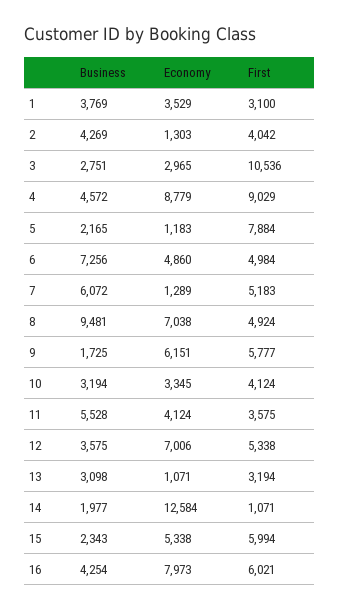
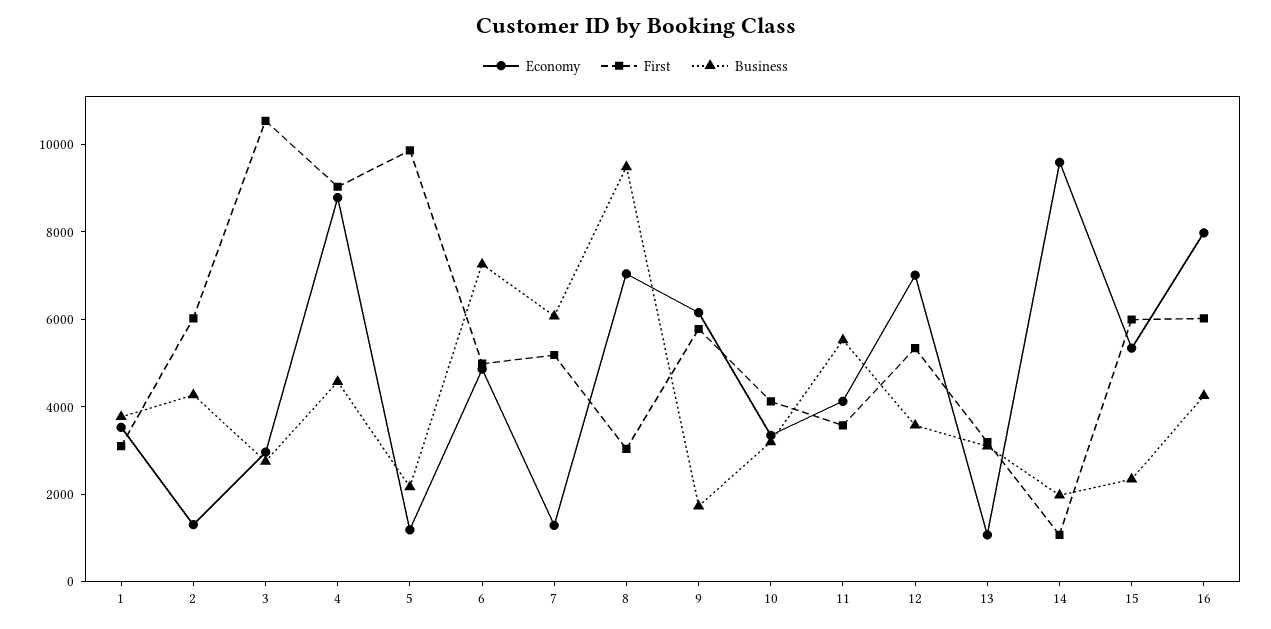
  {
    "Business": {
      "1": 3769,
      "2": 4269,
      "3": 2751,
      "4": 4572,
      "5": 2165,
      "6": 7256,
      "7": 6072,
      "8": 9481,
      "9": 1725,
      "10": 3194,
      "11": 5528,
      "12": 3575,
      "13": 3098,
      "14": 1977,
      "15": 2343,
      "16": 4254
    },
    "Economy": {
      "1": 3529,
      "2": 1303,
      "3": 2965,
      "4": 8779,
      "5": 1183,
      "6": 4860,
      "7": 1289,
      "8": 7038,
      "9": 6151,
      "10": 3345,
      "11": 4124,
      "12": 7006,
      "13": 1071,
-     "14": 12584,
+     "14": 9500,
      "15": 5338,
      "16": 7973
    },
    "First": {
      "1": 3100,
-     "2": 4042,
+     "2": 6000,
      "3": 10536,
      "4": 9029,
-     "5": 7884,
+     "5": 10000,
      "6": 4984,
      "7": 5183,
-     "8": 4924,
+     "8": 3000,
      "9": 5777,
      "10": 4124,
      "11": 3575,
      "12": 5338,
      "13": 3194,
      "14": 1071,
      "15": 5994,
      "16": 6021
    }
  }

